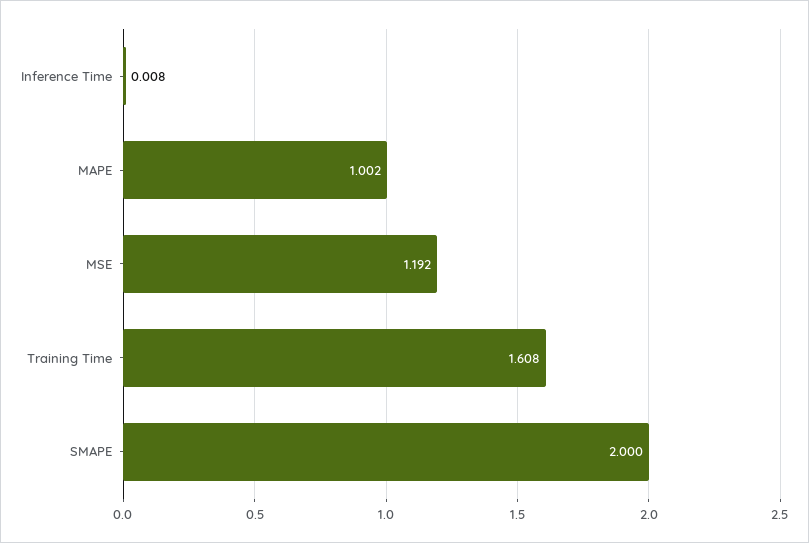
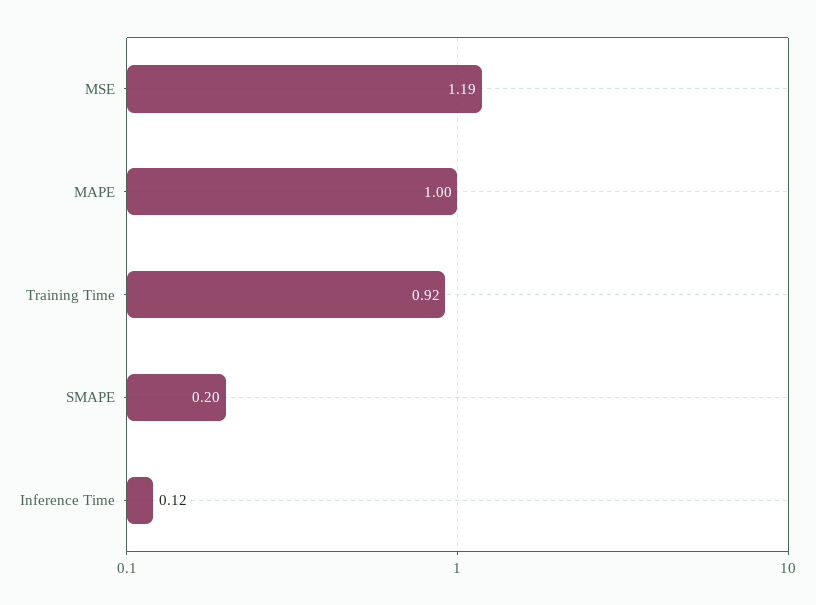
  {
-   "Inference Time": 0.008,
+   "Inference Time": 0.12,
    "MAPE": 1.002,
    "MSE": 1.192,
-   "Training Time": 1.608,
+   "Training Time": 0.92,
-   "SMAPE": 2
+   "SMAPE": 0.2
  }

